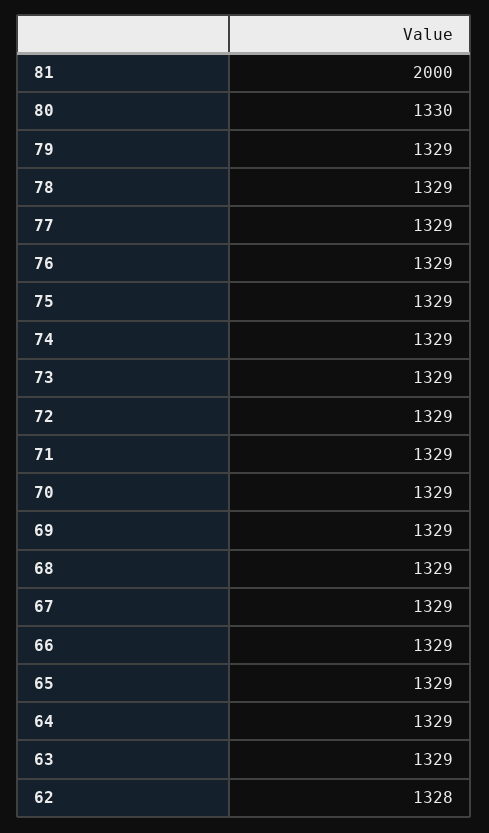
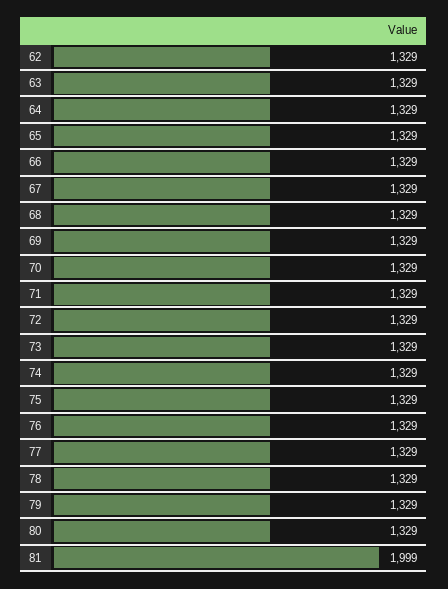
  {
-   "81": 2000,
+   "81": 1999,
-   "80": 1330,
+   "80": 1329,
    "79": 1329,
    "78": 1329,
    "77": 1329,
    "76": 1329,
    "75": 1329,
    "74": 1329,
    "73": 1329,
    "72": 1329,
    "71": 1329,
    "70": 1329,
    "69": 1329,
    "68": 1329,
    "67": 1329,
    "66": 1329,
    "65": 1329,
    "64": 1329,
    "63": 1329,
-   "62": 1328
+   "62": 1329
  }

